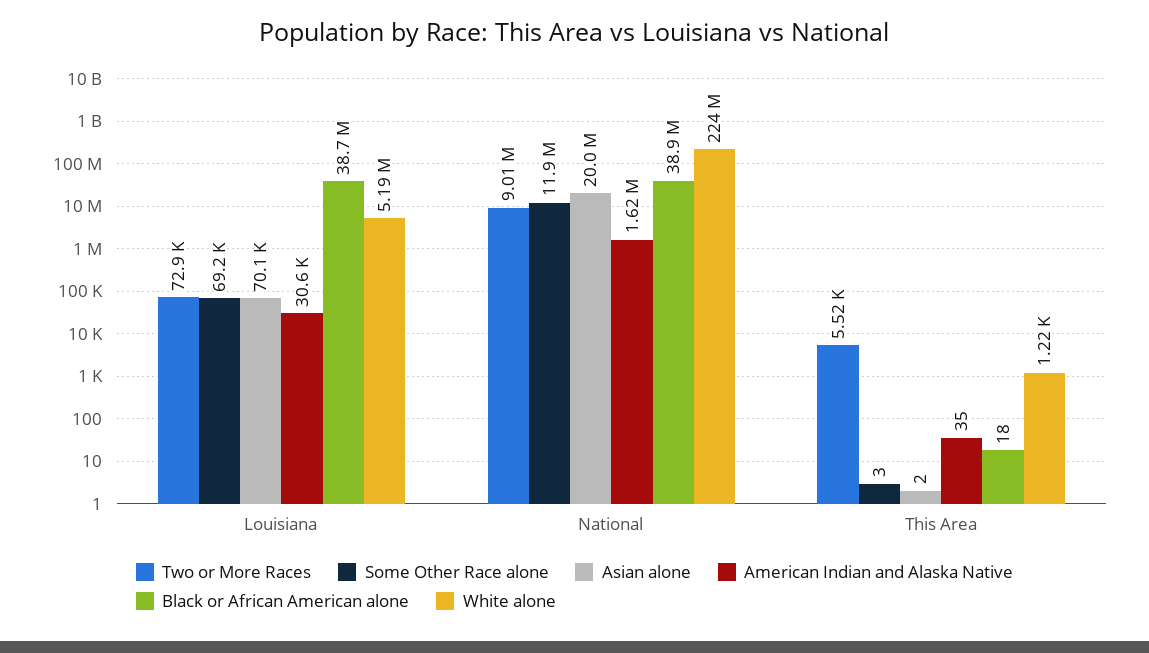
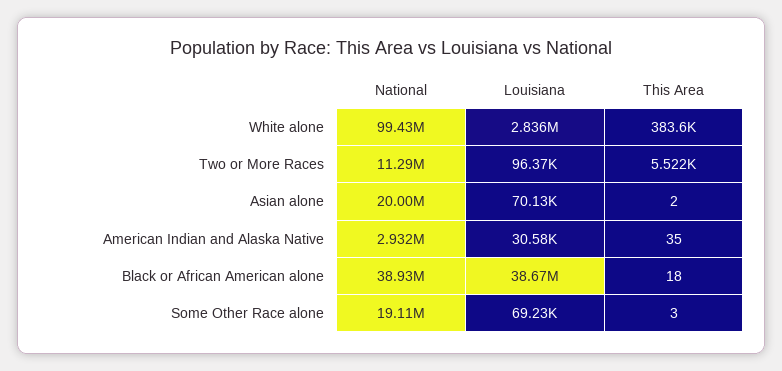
  {
    "Two or More Races": {
-     "Louisiana": 72900,
+     "Louisiana": 96370,
-     "National": 9010000,
+     "National": 11290000,
      "This Area": 5522
    },
    "Some Other Race alone": {
      "Louisiana": 69230,
-     "National": 11900000,
+     "National": 19110000,
      "This Area": 3
    },
    "Asian alone": {
      "Louisiana": 70130,
      "National": 20000000,
      "This Area": 2
    },
    "American Indian and Alaska Native": {
      "Louisiana": 30580,
-     "National": 1620000,
+     "National": 2932000,
      "This Area": 35
    },
    "Black or African American alone": {
      "Louisiana": 38670000,
      "National": 38930000,
      "This Area": 18
    },
    "White alone": {
-     "Louisiana": 5190000,
+     "Louisiana": 2836000,
-     "National": 224000000,
+     "National": 99430000,
-     "This Area": 1220
+     "This Area": 383600
    }
  }

